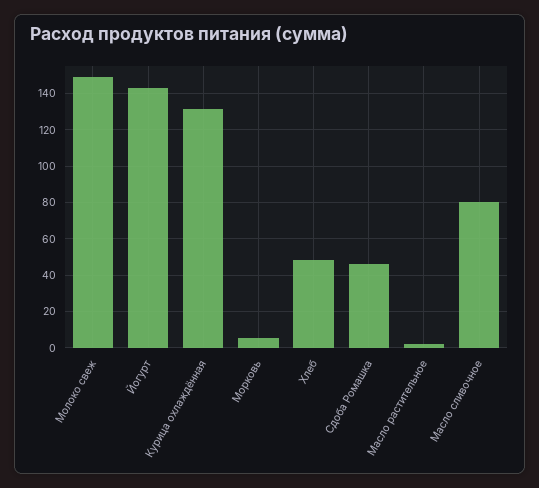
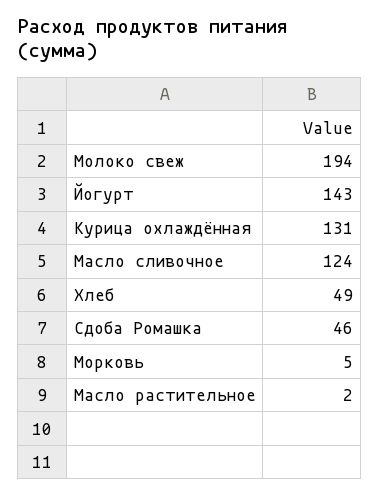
  {
-   "Молоко свеж": 150,
+   "Молоко свеж": 194,
    "Йогурт": 143,
    "Курица охлаждённая": 131,
    "Морковь": 5,
    "Хлеб": 49,
    "Сдоба Ромашка": 46,
    "Масло растительное": 2,
-   "Масло сливочное": 80
+   "Масло сливочное": 124
  }

